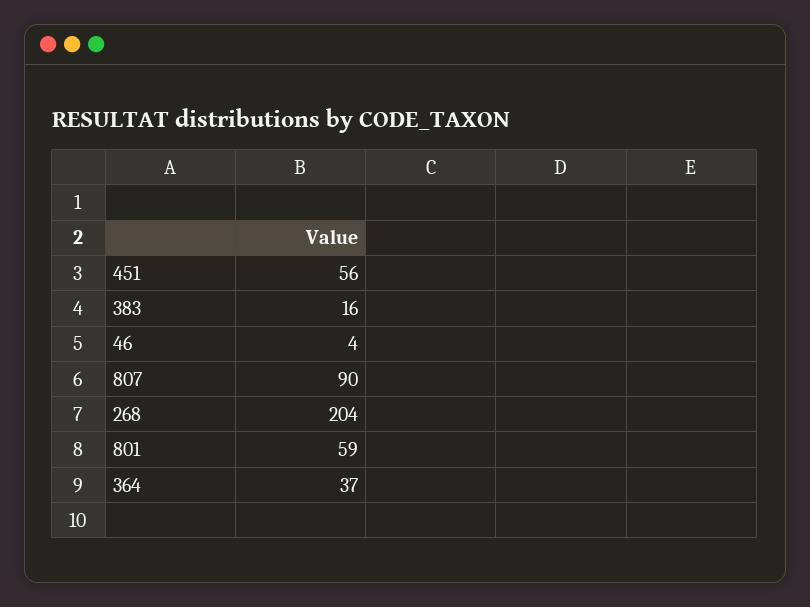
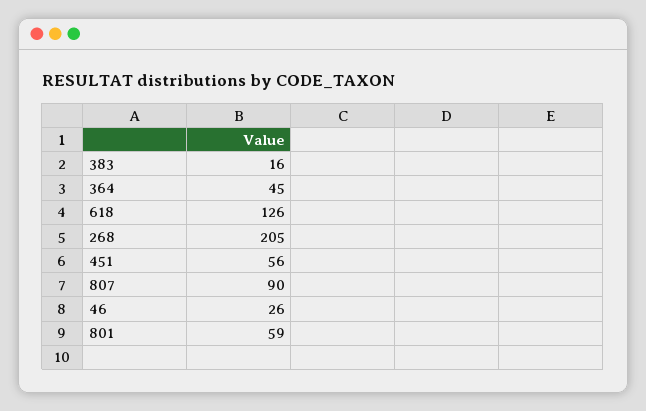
  {
    "451": 56,
    "383": 16,
-   "46": 4,
+   "46": 26,
    "807": 90,
-   "268": 204,
+   "268": 205,
    "801": 59,
-   "364": 37
+   "364": 45,
+   "618": 126
  }

